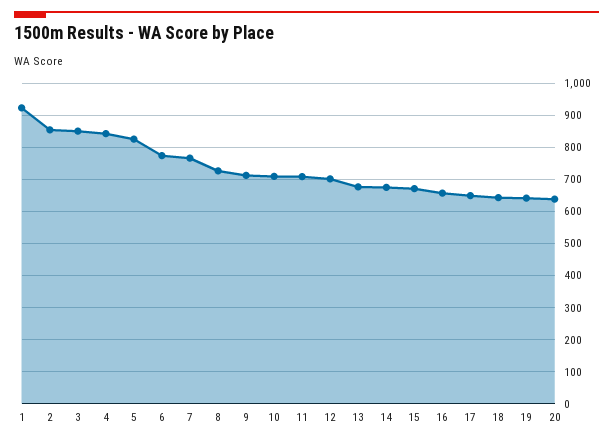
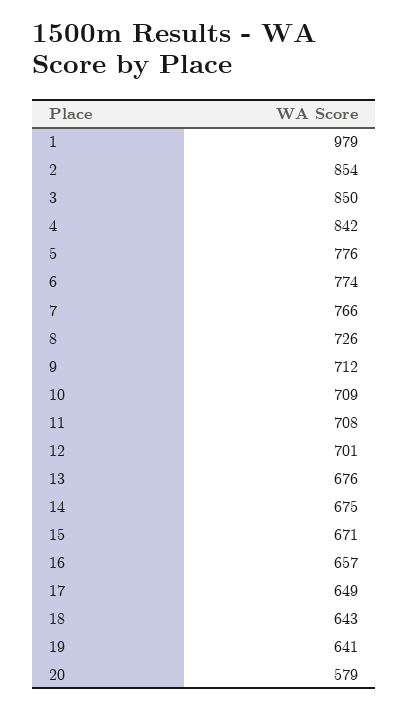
  {
-   "1": 920,
+   "1": 979,
    "2": 854,
    "3": 850,
    "4": 842,
-   "5": 820,
+   "5": 776,
    "6": 774,
    "7": 766,
    "8": 726,
    "9": 712,
    "10": 709,
    "11": 708,
    "12": 701,
    "13": 676,
    "14": 675,
    "15": 671,
    "16": 657,
    "17": 649,
    "18": 643,
    "19": 641,
-   "20": 640
+   "20": 579
  }

